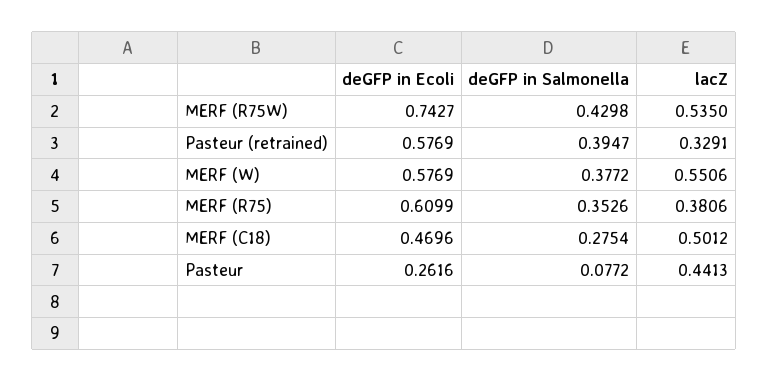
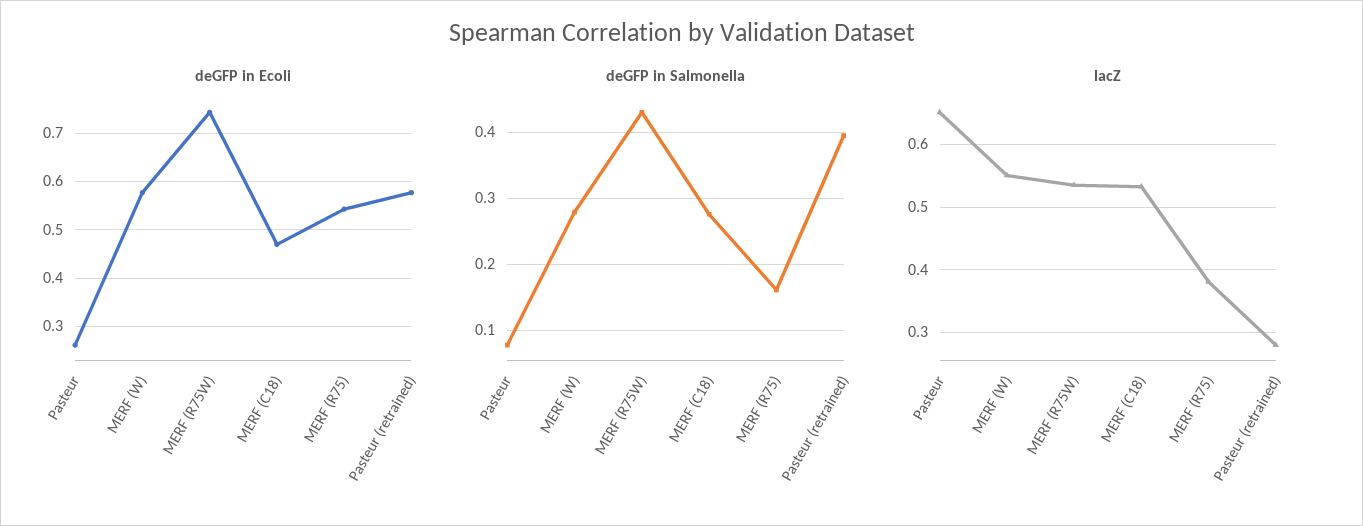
  {
    "deGFP in Ecoli": {
      "MERF (R75W)": 0.7427,
      "Pasteur (retrained)": 0.5769,
      "MERF (W)": 0.5769,
-     "MERF (R75)": 0.6099,
+     "MERF (R75)": 0.54,
      "MERF (C18)": 0.4696,
      "Pasteur": 0.2616
    },
    "deGFP in Salmonella": {
      "MERF (R75W)": 0.4298,
      "Pasteur (retrained)": 0.3947,
-     "MERF (W)": 0.3772,
+     "MERF (W)": 0.28,
-     "MERF (R75)": 0.3526,
+     "MERF (R75)": 0.16,
      "MERF (C18)": 0.2754,
      "Pasteur": 0.0772
    },
    "lacZ": {
      "MERF (R75W)": 0.535,
-     "Pasteur (retrained)": 0.3291,
+     "Pasteur (retrained)": 0.28,
      "MERF (W)": 0.5506,
      "MERF (R75)": 0.3806,
-     "MERF (C18)": 0.5012,
+     "MERF (C18)": 0.53,
-     "Pasteur": 0.4413
+     "Pasteur": 0.65
    }
  }

